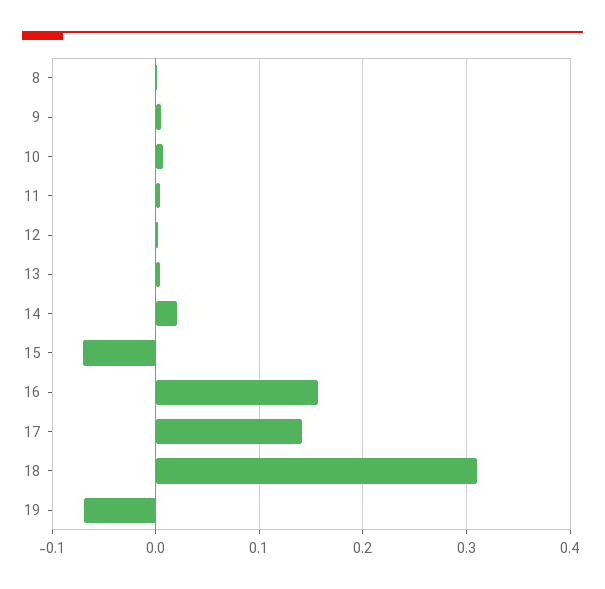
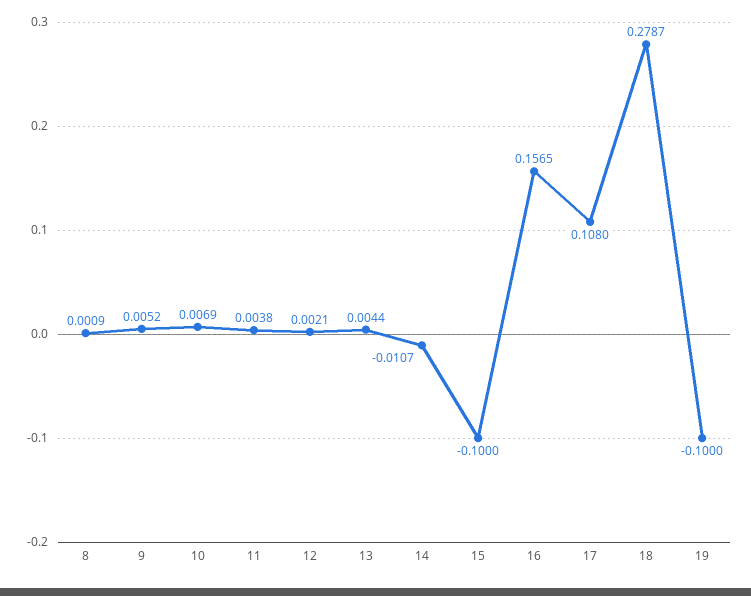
  {
    "8": 0.0009,
    "9": 0.0052,
    "10": 0.0069,
    "11": 0.0038,
    "12": 0.0021,
    "13": 0.0044,
-   "14": 0.02,
+   "14": -0.0107,
-   "15": -0.07,
+   "15": -0.1,
    "16": 0.1565,
-   "17": 0.14,
+   "17": 0.108,
-   "18": 0.31,
+   "18": 0.2787,
-   "19": -0.07
+   "19": -0.1
  }

